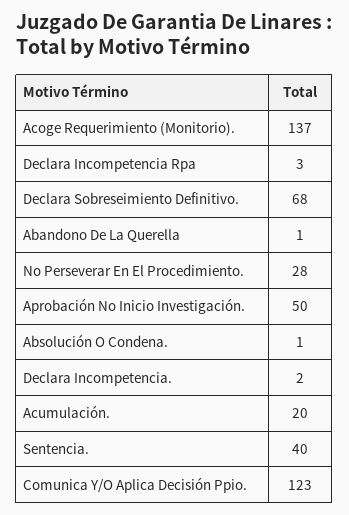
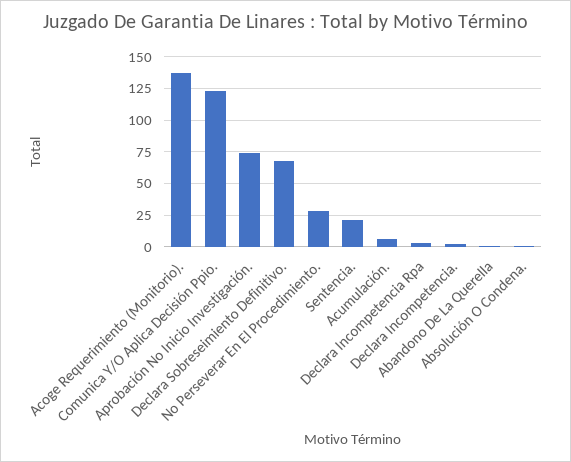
  {
    "Acoge Requerimiento (Monitorio).": 137,
    "Declara Incompetencia Rpa": 3,
    "Declara Sobreseimiento Definitivo.": 68,
    "Abandono De La Querella": 1,
    "No Perseverar En El Procedimiento.": 28,
-   "Aprobación No Inicio Investigación.": 50,
+   "Aprobación No Inicio Investigación.": 75,
    "Absolución O Condena.": 1,
    "Declara Incompetencia.": 2,
-   "Acumulación.": 20,
+   "Acumulación.": 5,
-   "Sentencia.": 40,
+   "Sentencia.": 20,
    "Comunica Y/O Aplica Decisión Ppio.": 123
  }

